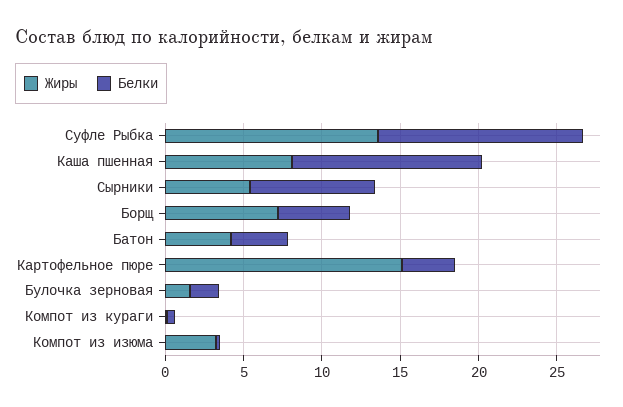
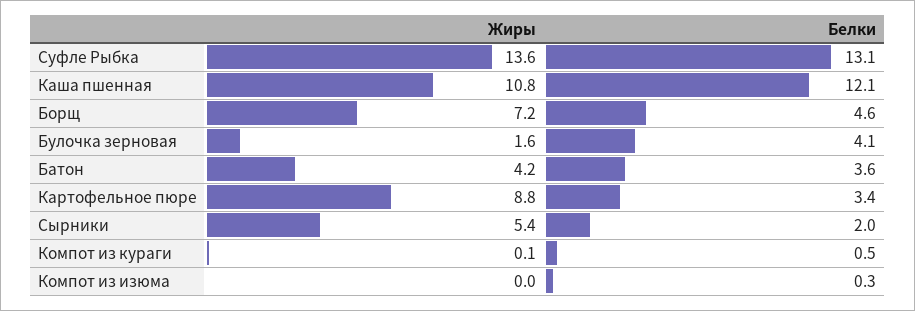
  {
    "Жиры": {
      "Суфле Рыбка": 13.6,
-     "Каша пшенная": 8,
+     "Каша пшенная": 10.8,
      "Сырники": 5.4,
      "Борщ": 7.2,
      "Батон": 4.2,
-     "Картофельное пюре": 15,
+     "Картофельное пюре": 8.8,
      "Булочка зерновая": 1.6,
      "Компот из кураги": 0.1,
-     "Компот из изюма": 3
+     "Компот из изюма": 0
    },
    "Белки": {
      "Суфле Рыбка": 13.1,
      "Каша пшенная": 12.1,
-     "Сырники": 8,
+     "Сырники": 2,
      "Борщ": 4.6,
      "Батон": 3.6,
      "Картофельное пюре": 3.4,
-     "Булочка зерновая": 2,
+     "Булочка зерновая": 4.1,
      "Компот из кураги": 0.5,
      "Компот из изюма": 0.3
    }
  }

